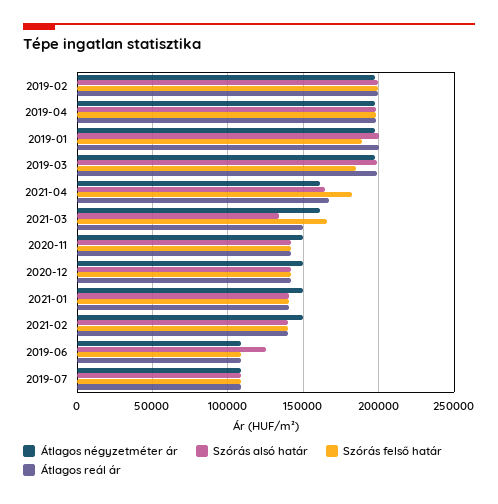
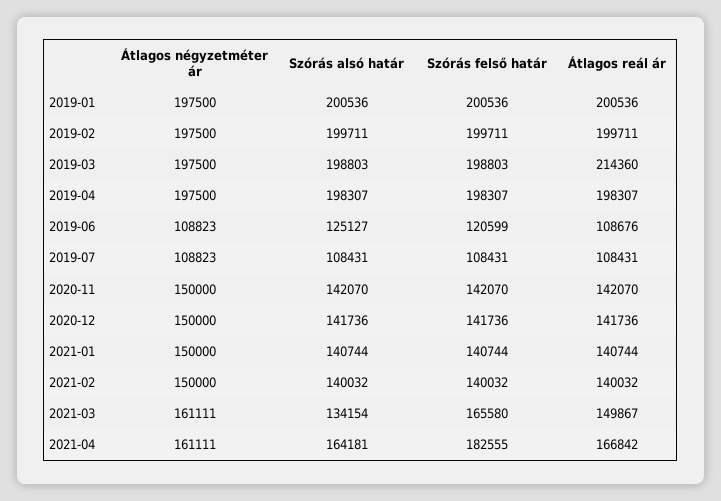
  {
    "Átlagos négyzetméter ár": {
      "2019-02": 197500,
      "2019-04": 197500,
      "2019-01": 197500,
      "2019-03": 197500,
      "2021-04": 161111,
      "2021-03": 161111,
      "2020-11": 150000,
      "2020-12": 150000,
      "2021-01": 150000,
      "2021-02": 150000,
      "2019-06": 108823,
      "2019-07": 108823
    },
    "Szórás alsó határ": {
      "2019-02": 199711,
      "2019-04": 198307,
      "2019-01": 200536,
      "2019-03": 198803,
      "2021-04": 164181,
      "2021-03": 134154,
      "2020-11": 142070,
      "2020-12": 141736,
      "2021-01": 140744,
      "2021-02": 140032,
      "2019-06": 125127,
      "2019-07": 108431
    },
    "Szórás felső határ": {
      "2019-02": 199711,
      "2019-04": 198307,
-     "2019-01": 190000,
+     "2019-01": 200536,
-     "2019-03": 185000,
+     "2019-03": 198803,
      "2021-04": 182555,
      "2021-03": 165580,
      "2020-11": 142070,
      "2020-12": 141736,
      "2021-01": 140744,
      "2021-02": 140032,
-     "2019-06": 110000,
+     "2019-06": 120599,
      "2019-07": 108431
    },
    "Átlagos reál ár": {
      "2019-02": 199711,
      "2019-04": 198307,
      "2019-01": 200536,
-     "2019-03": 200000,
+     "2019-03": 214360,
      "2021-04": 166842,
      "2021-03": 149867,
      "2020-11": 142070,
      "2020-12": 141736,
      "2021-01": 140744,
      "2021-02": 140032,
      "2019-06": 108676,
      "2019-07": 108431
    }
  }

